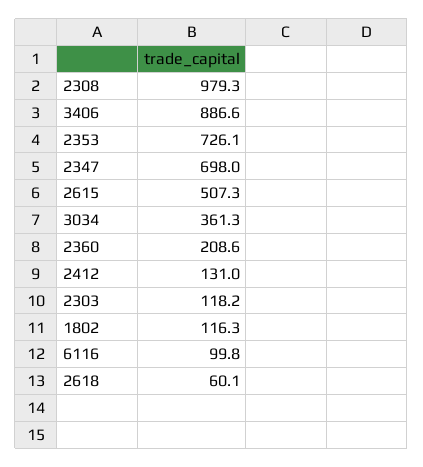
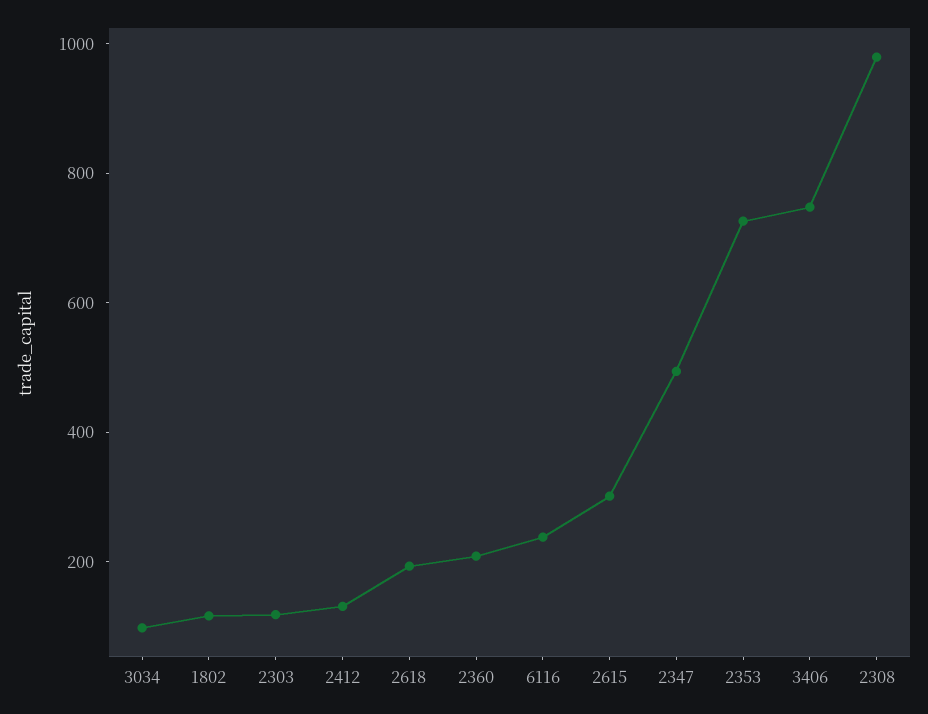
  {
    "2308": 979.3,
-   "3406": 886.6,
+   "3406": 750,
    "2353": 726.1,
-   "2347": 698,
+   "2347": 500,
-   "2615": 507.3,
+   "2615": 300,
-   "3034": 361.3,
+   "3034": 100,
    "2360": 208.6,
    "2412": 131,
    "2303": 118.2,
    "1802": 116.3,
-   "6116": 99.8,
+   "6116": 250,
-   "2618": 60.1
+   "2618": 200
  }

